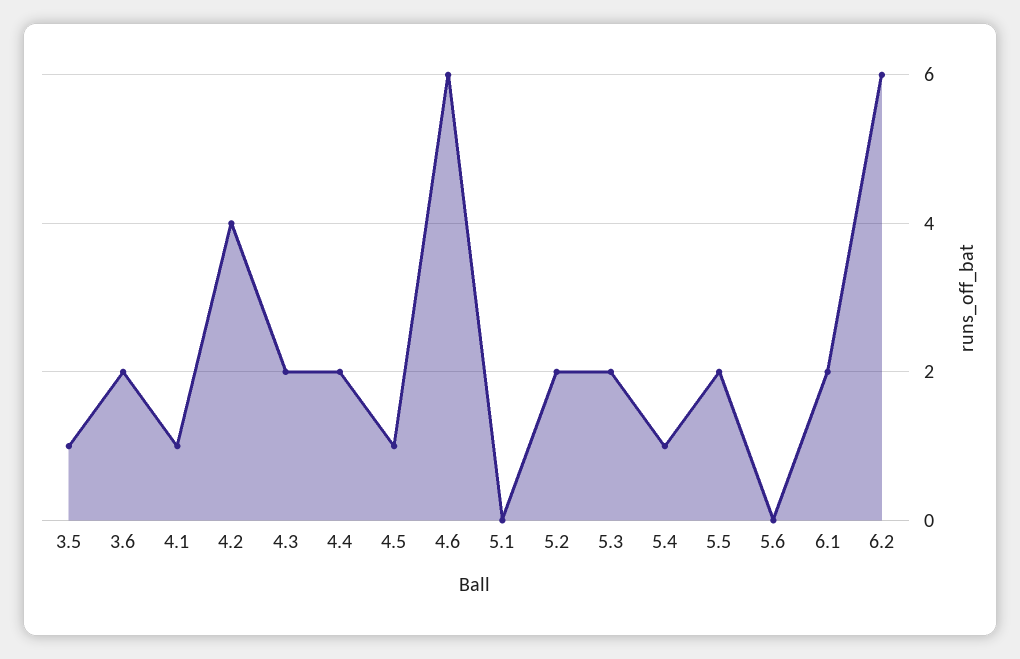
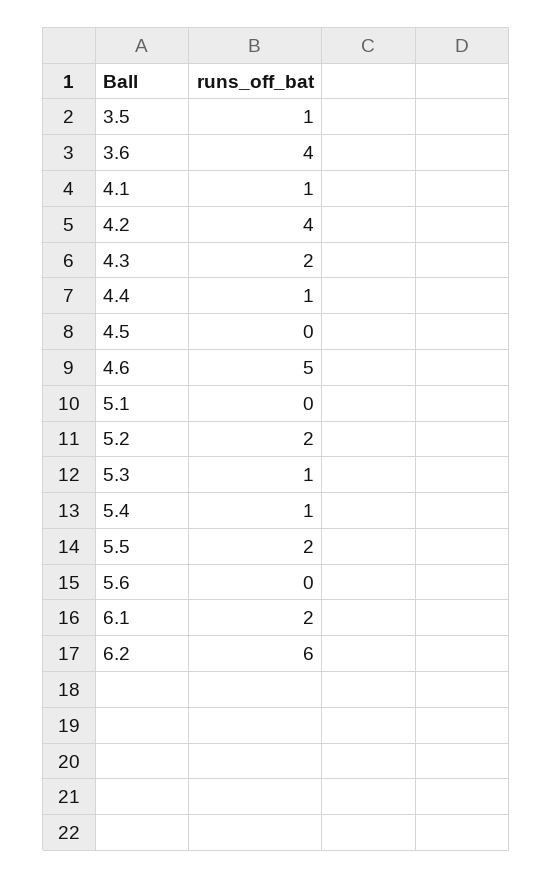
  {
    "3.5": 1,
-   "3.6": 2,
+   "3.6": 4,
    "4.1": 1,
    "4.2": 4,
    "4.3": 2,
-   "4.4": 2,
+   "4.4": 1,
-   "4.5": 1,
+   "4.5": 0,
-   "4.6": 6,
+   "4.6": 5,
    "5.1": 0,
    "5.2": 2,
-   "5.3": 2,
+   "5.3": 1,
    "5.4": 1,
    "5.5": 2,
    "5.6": 0,
    "6.1": 2,
    "6.2": 6
  }

